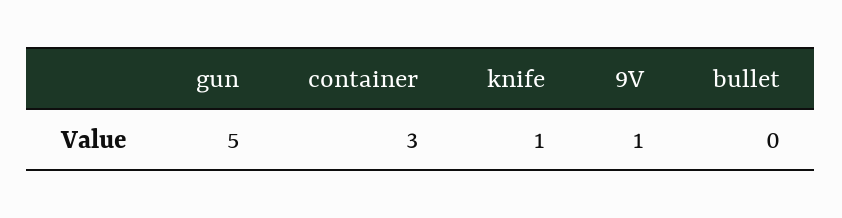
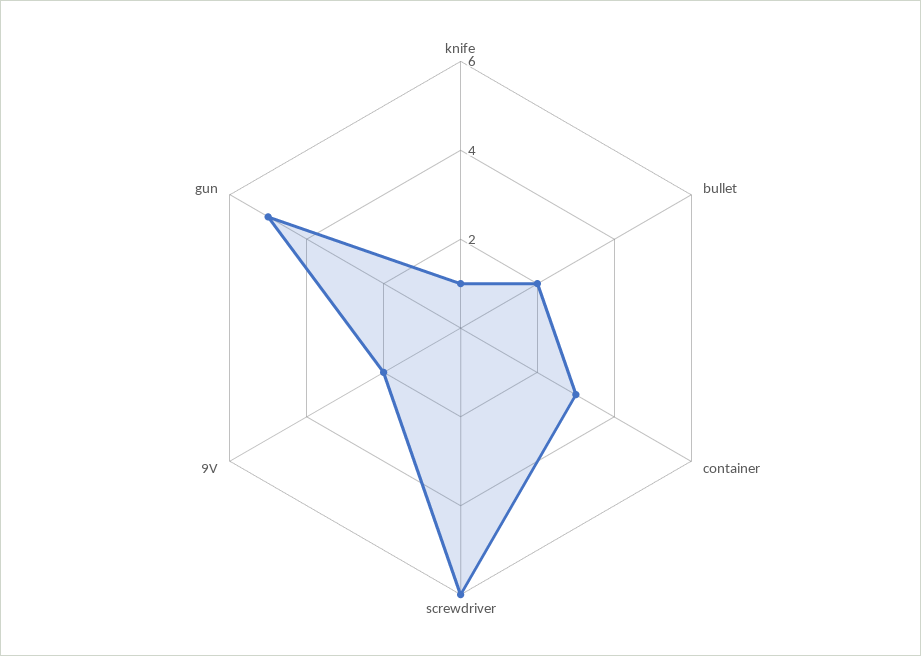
  {
    "gun": 5,
    "container": 3,
    "knife": 1,
-   "9V": 1,
+   "9V": 2,
-   "bullet": 0
+   "bullet": 2,
+   "screwdriver": 6
  }

